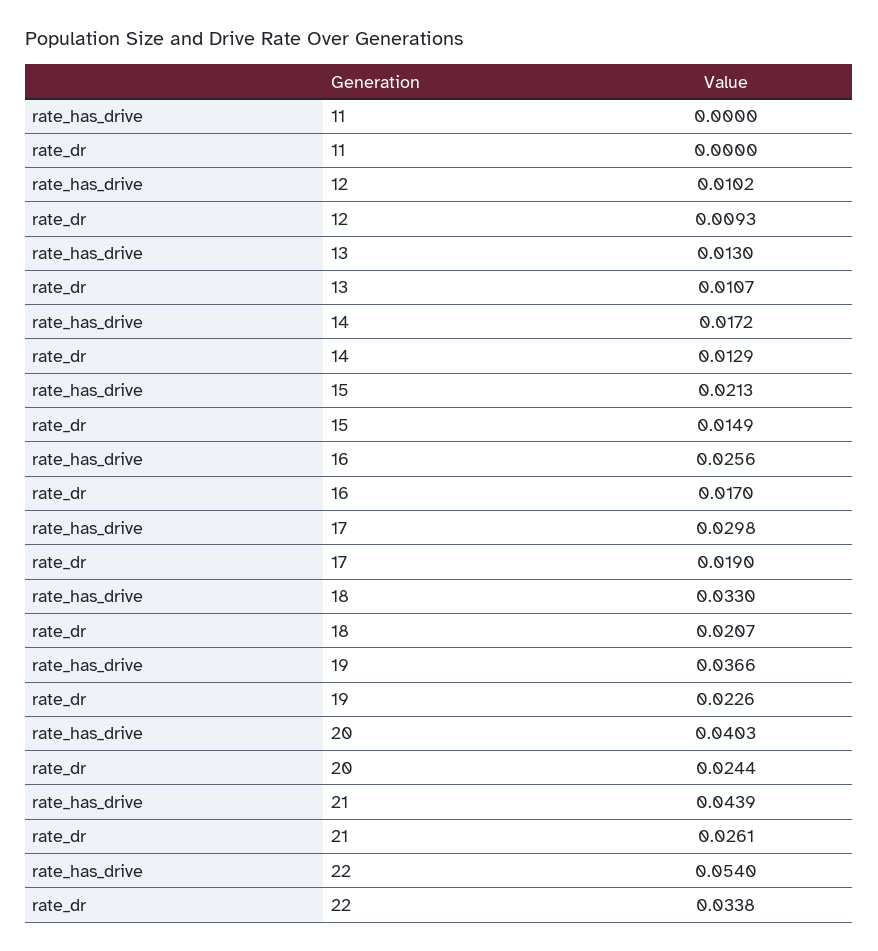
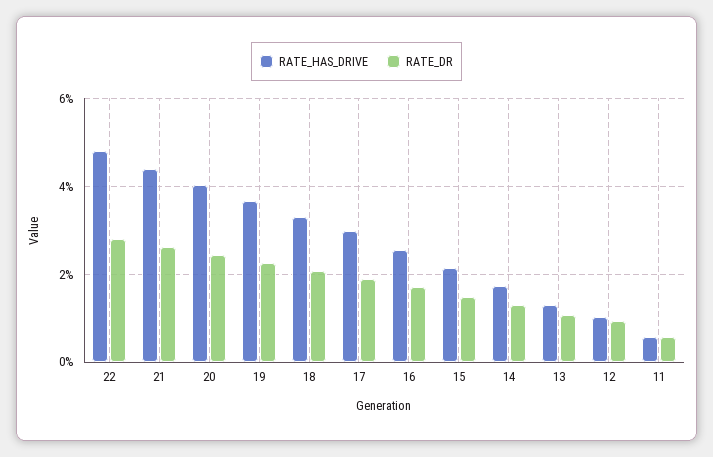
  {
    "rate_has_drive": {
-     "11": 0,
+     "11": 0.006,
      "12": 0.0102,
      "13": 0.013,
      "14": 0.0172,
      "15": 0.0213,
      "16": 0.0256,
      "17": 0.0298,
      "18": 0.033,
      "19": 0.0366,
      "20": 0.0403,
      "21": 0.0439,
-     "22": 0.054
+     "22": 0.048
    },
    "rate_dr": {
-     "11": 0,
+     "11": 0.006,
      "12": 0.0093,
      "13": 0.0107,
      "14": 0.0129,
      "15": 0.0149,
      "16": 0.017,
      "17": 0.019,
      "18": 0.0207,
      "19": 0.0226,
      "20": 0.0244,
      "21": 0.0261,
-     "22": 0.0338
+     "22": 0.028
    }
  }

